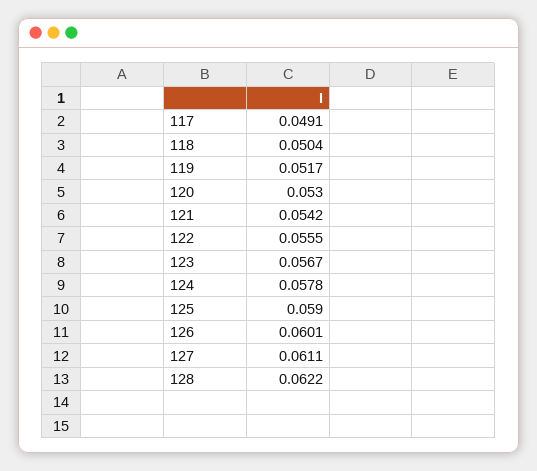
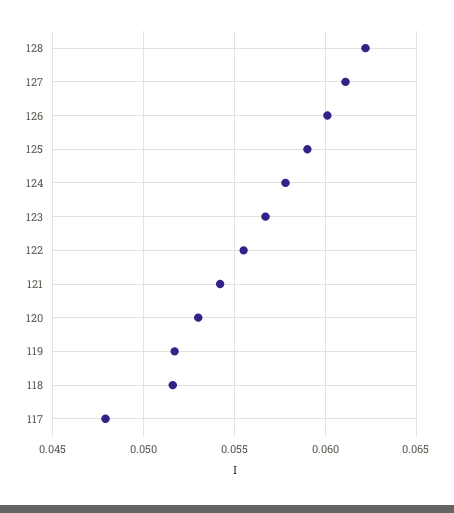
  {
-   "117": 0.0491,
+   "117": 0.048,
-   "118": 0.0504,
+   "118": 0.0515,
    "119": 0.0517,
    "120": 0.053,
    "121": 0.0542,
    "122": 0.0555,
    "123": 0.0567,
    "124": 0.0578,
    "125": 0.059,
    "126": 0.0601,
    "127": 0.0611,
    "128": 0.0622
  }

